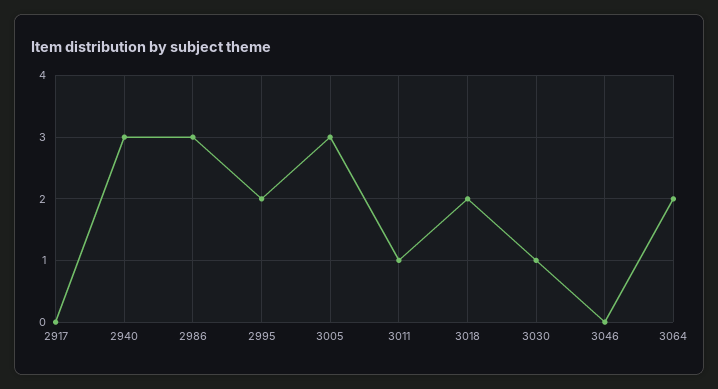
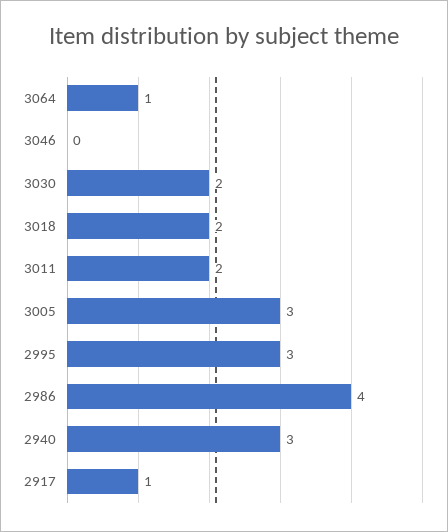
  {
-   "2917": 0,
+   "2917": 1,
    "2940": 3,
-   "2986": 3,
+   "2986": 4,
-   "2995": 2,
+   "2995": 3,
    "3005": 3,
-   "3011": 1,
+   "3011": 2,
    "3018": 2,
-   "3030": 1,
+   "3030": 2,
    "3046": 0,
-   "3064": 2
+   "3064": 1
  }

